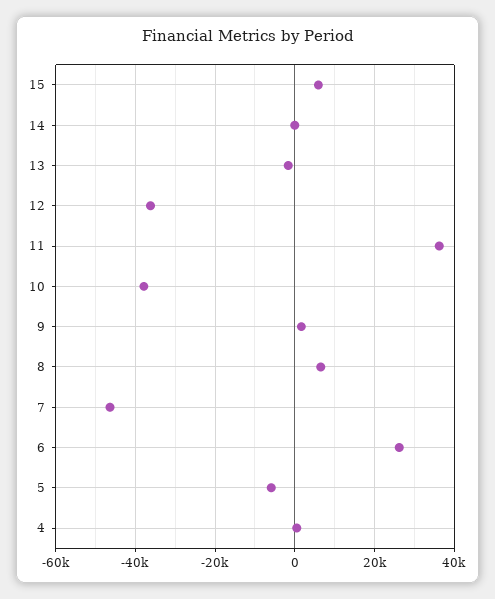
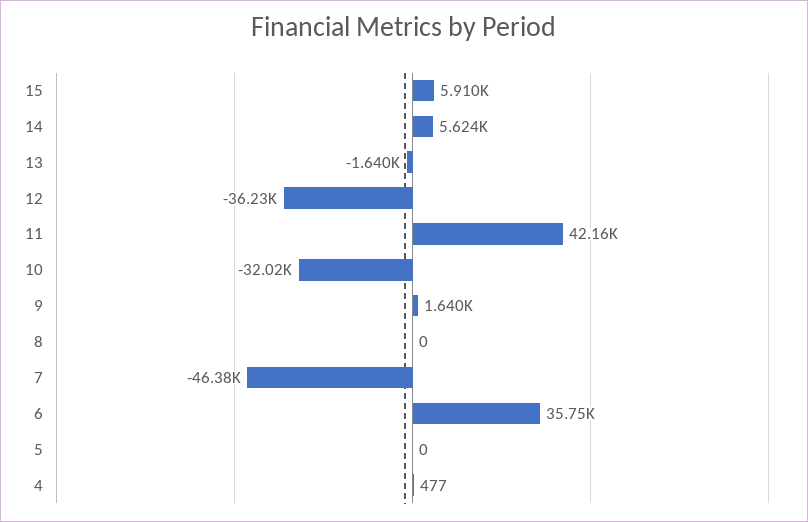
  {
    "15": 5910,
-   "14": 0,
+   "14": 5624,
    "13": -1640,
    "12": -36230,
-   "11": 36000,
+   "11": 42160,
-   "10": -38000,
+   "10": -32020,
    "9": 1640,
-   "8": 6000,
+   "8": 0,
    "7": -46380,
-   "6": 26000,
+   "6": 35750,
-   "5": -6000,
+   "5": 0,
    "4": 477
  }

